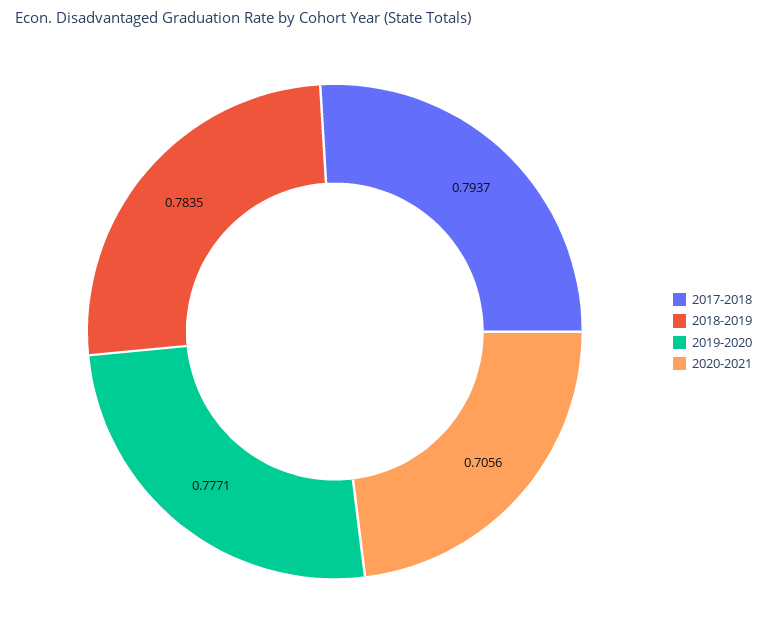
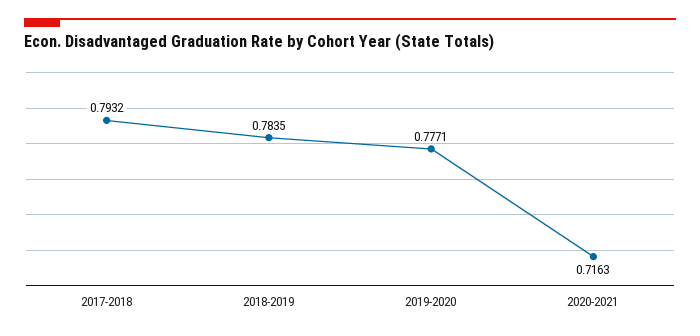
  {
-   "2017-2018": 0.7937,
+   "2017-2018": 0.7932,
    "2018-2019": 0.7835,
    "2019-2020": 0.7771,
-   "2020-2021": 0.7056
+   "2020-2021": 0.7163
  }

